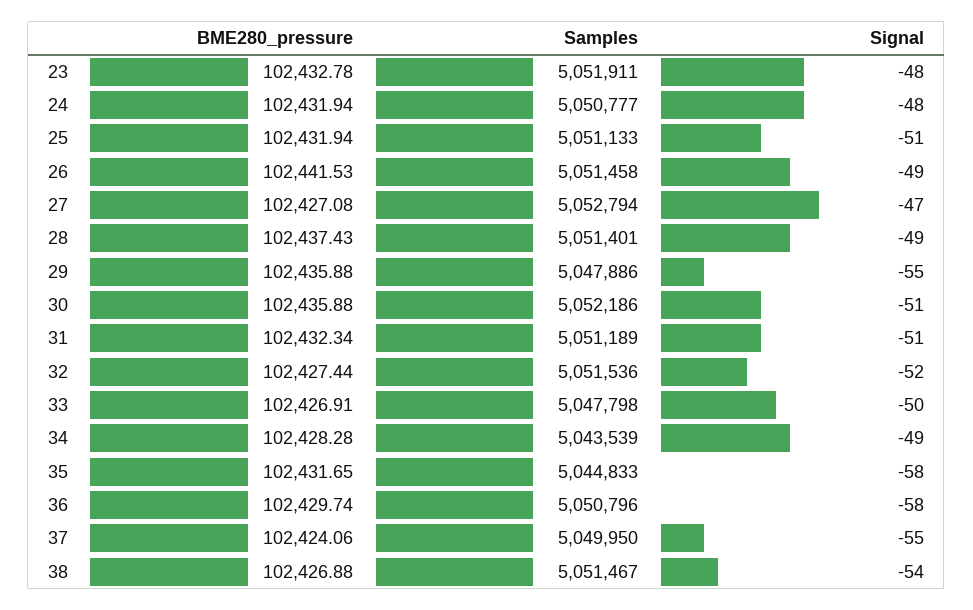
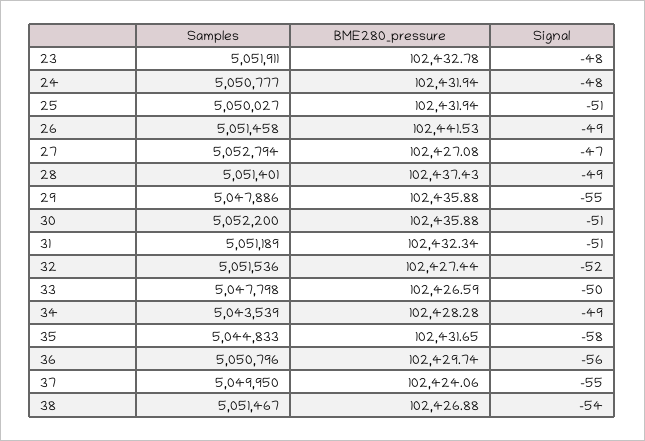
  {
    "BME280_pressure": {
      "23": 102432.78,
      "24": 102431.94,
      "25": 102431.94,
      "26": 102441.53,
      "27": 102427.08,
      "28": 102437.43,
      "29": 102435.88,
      "30": 102435.88,
      "31": 102432.34,
      "32": 102427.44,
-     "33": 102426.91,
+     "33": 102426.59,
      "34": 102428.28,
      "35": 102431.65,
      "36": 102429.74,
      "37": 102424.06,
      "38": 102426.88
    },
    "Samples": {
      "23": 5051911,
      "24": 5050777,
-     "25": 5051133,
+     "25": 5050027,
      "26": 5051458,
      "27": 5052794,
      "28": 5051401,
      "29": 5047886,
-     "30": 5052186,
+     "30": 5052200,
      "31": 5051189,
      "32": 5051536,
      "33": 5047798,
      "34": 5043539,
      "35": 5044833,
      "36": 5050796,
      "37": 5049950,
      "38": 5051467
    },
    "Signal": {
      "23": -48,
      "24": -48,
      "25": -51,
      "26": -49,
      "27": -47,
      "28": -49,
      "29": -55,
      "30": -51,
      "31": -51,
      "32": -52,
      "33": -50,
      "34": -49,
      "35": -58,
-     "36": -58,
+     "36": -56,
      "37": -55,
      "38": -54
    }
  }

